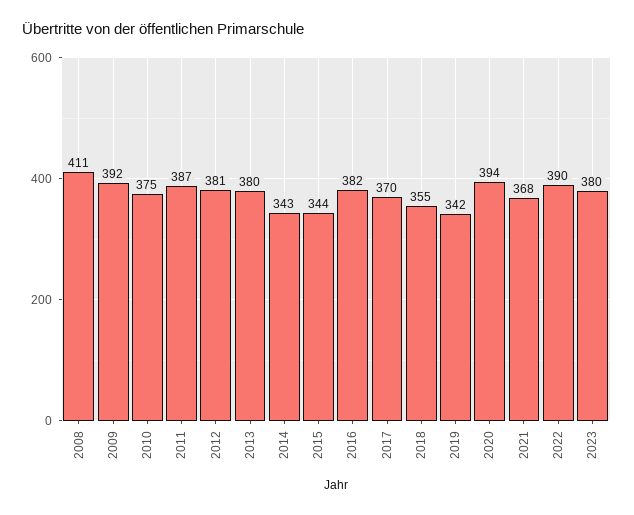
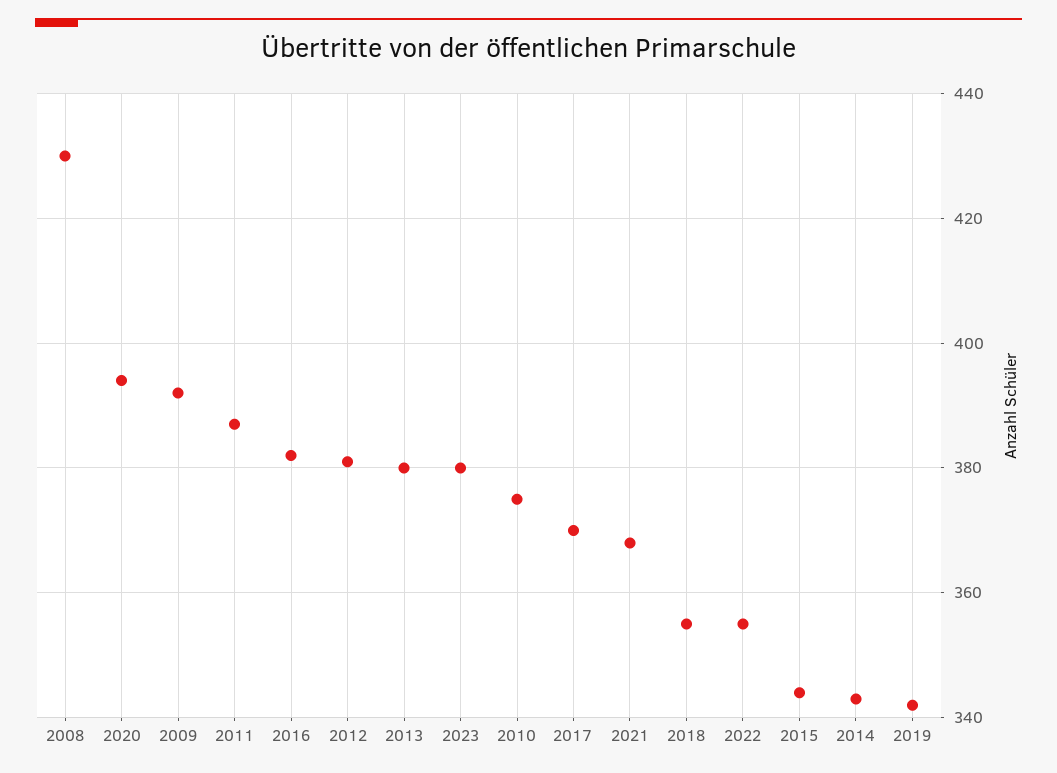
  {
-   "2008": 411,
+   "2008": 430,
    "2009": 392,
    "2010": 375,
    "2011": 387,
    "2012": 381,
    "2013": 380,
    "2014": 343,
    "2015": 344,
    "2016": 382,
    "2017": 370,
    "2018": 355,
    "2019": 342,
    "2020": 394,
    "2021": 368,
-   "2022": 390,
+   "2022": 355,
    "2023": 380
  }

